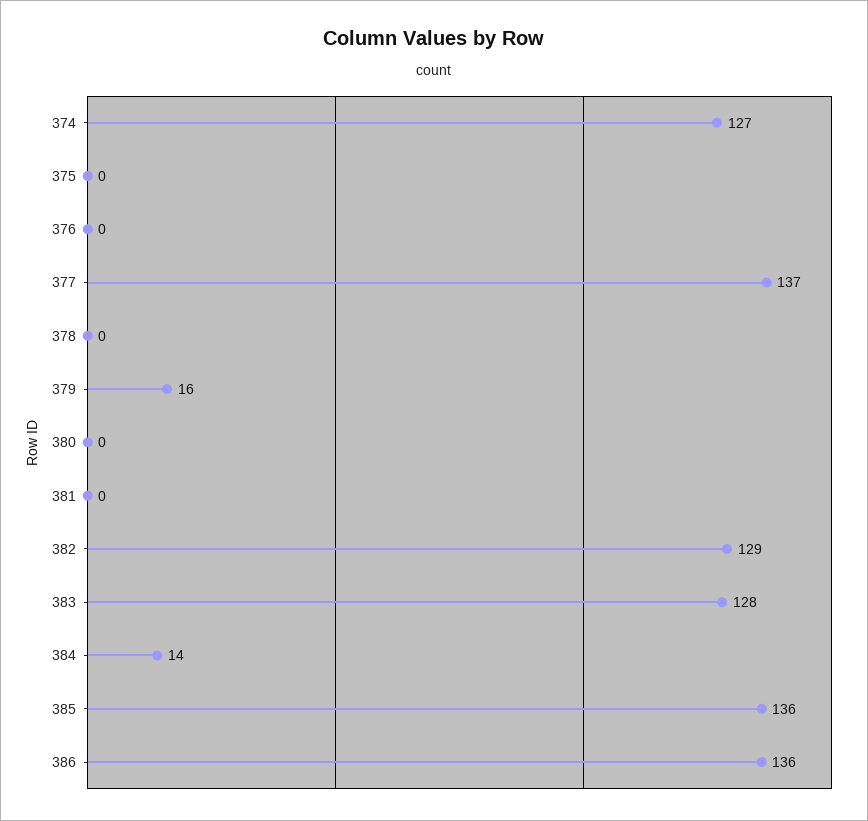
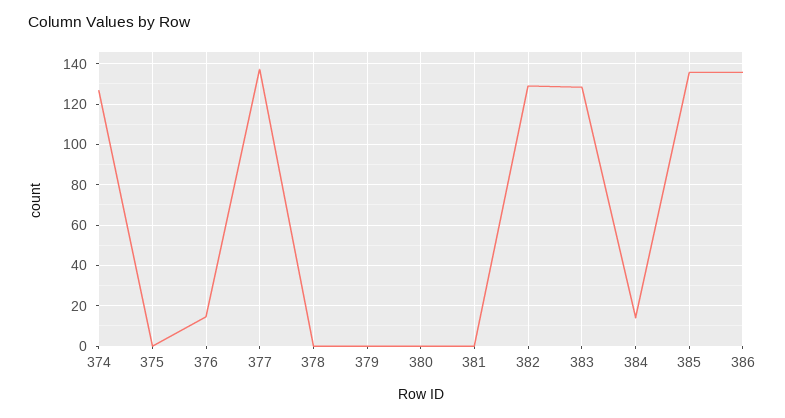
  {
    "374": 127,
    "375": 0,
-   "376": 0,
+   "376": 15,
    "377": 137,
    "378": 0,
-   "379": 16,
+   "379": 0,
    "380": 0,
    "381": 0,
    "382": 129,
    "383": 128,
    "384": 14,
    "385": 136,
    "386": 136
  }

